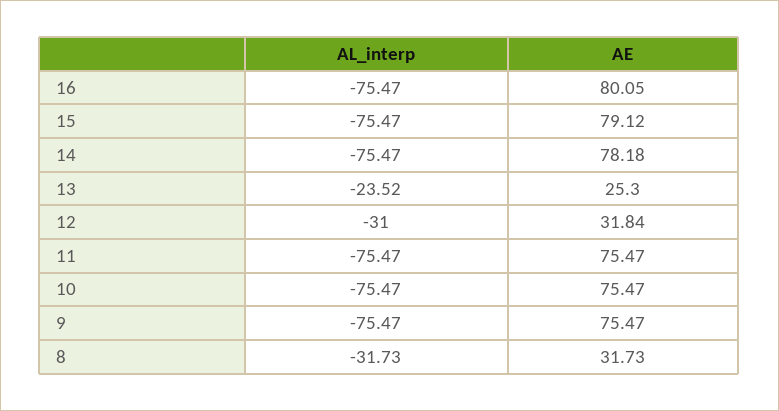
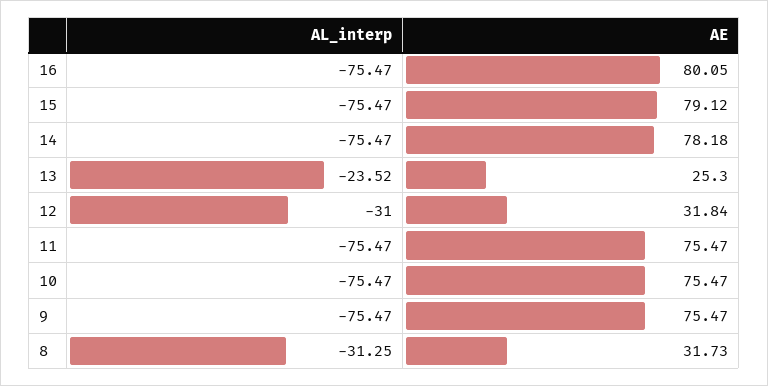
  {
    "AL_interp": {
      "16": -75.47,
      "15": -75.47,
      "14": -75.47,
      "13": -23.52,
      "12": -31,
      "11": -75.47,
      "10": -75.47,
      "9": -75.47,
-     "8": -31.73
+     "8": -31.25
    },
    "AE": {
      "16": 80.05,
      "15": 79.12,
      "14": 78.18,
      "13": 25.3,
      "12": 31.84,
      "11": 75.47,
      "10": 75.47,
      "9": 75.47,
      "8": 31.73
    }
  }

